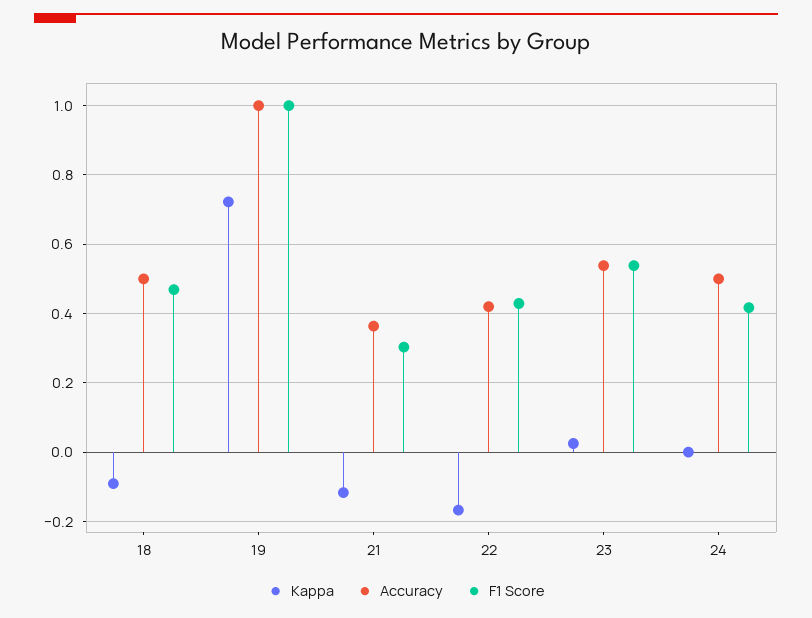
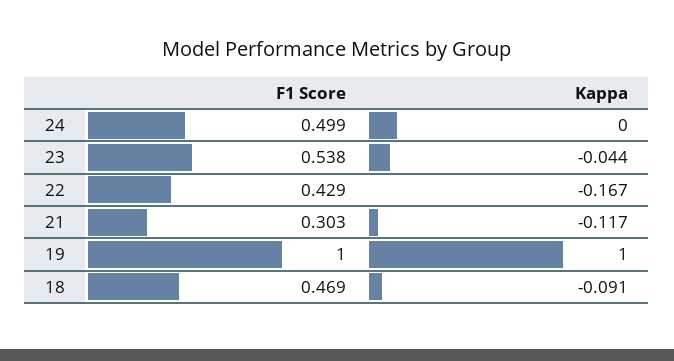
  {
    "Kappa": {
      "18": -0.091,
-     "19": 0.72,
+     "19": 1,
      "21": -0.117,
      "22": -0.167,
-     "23": 0.02,
+     "23": -0.044,
      "24": 0
    },
-   "Accuracy": {
-     "18": 0.5,
-     "19": 1,
-     "21": 0.36,
-     "22": 0.42,
-     "23": 0.54,
-     "24": 0.5
-   },
    "F1 Score": {
      "18": 0.469,
      "19": 1,
      "21": 0.303,
      "22": 0.429,
      "23": 0.538,
-     "24": 0.42
+     "24": 0.499
    }
  }

